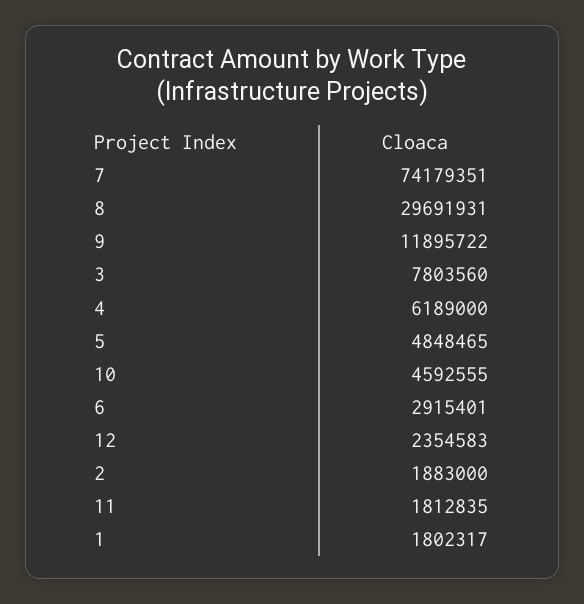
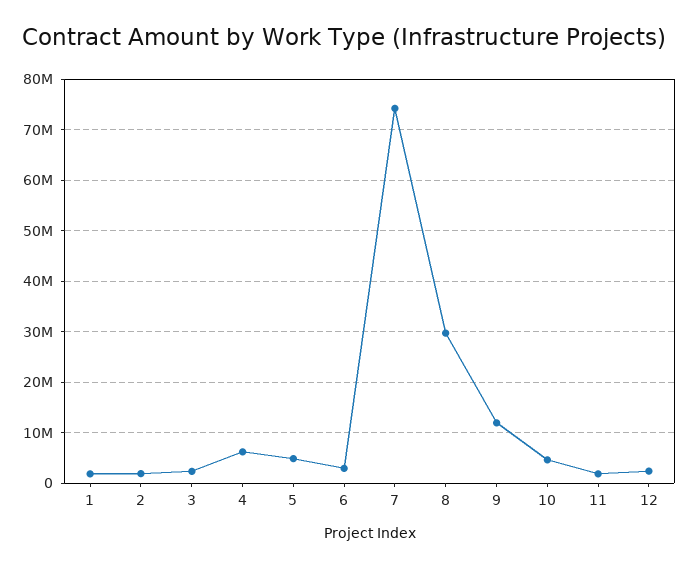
  {
    "7": 74179351,
    "8": 29691931,
    "9": 11895722,
-   "3": 7803560,
+   "3": 2000000,
    "4": 6189000,
    "5": 4848465,
    "10": 4592555,
    "6": 2915401,
    "12": 2354583,
    "2": 1883000,
    "11": 1812835,
    "1": 1802317
  }

